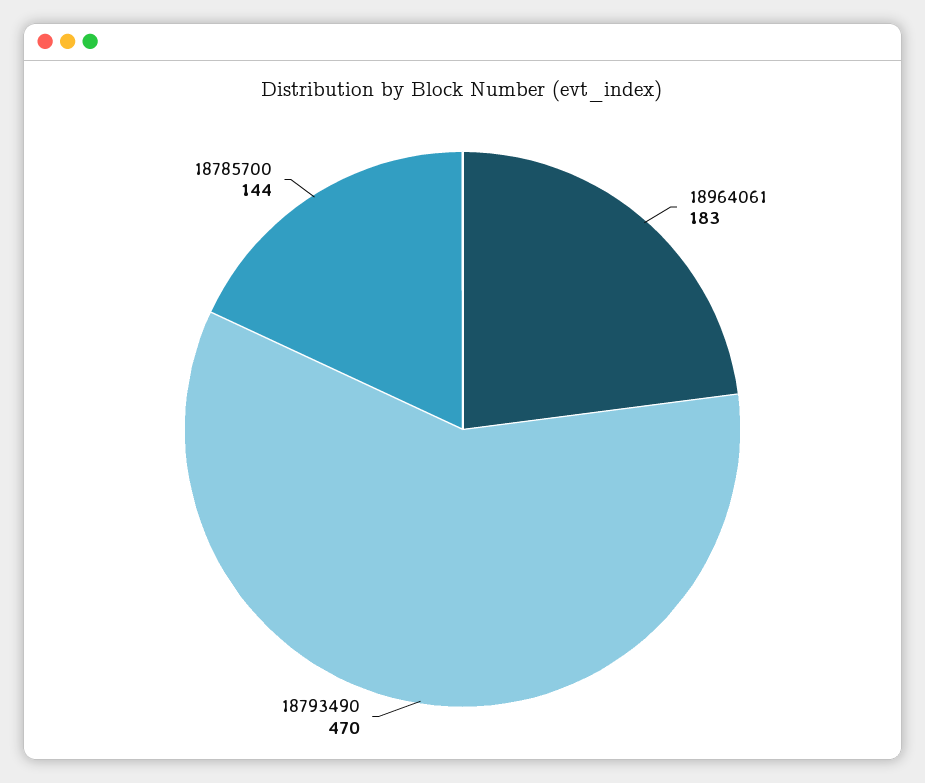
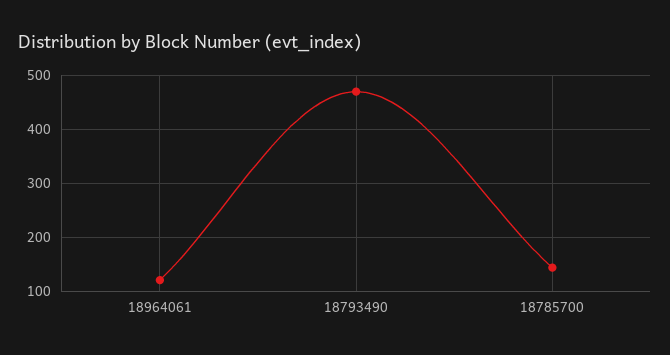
  {
-   "18964061": 183,
+   "18964061": 120,
    "18793490": 470,
    "18785700": 144
  }

